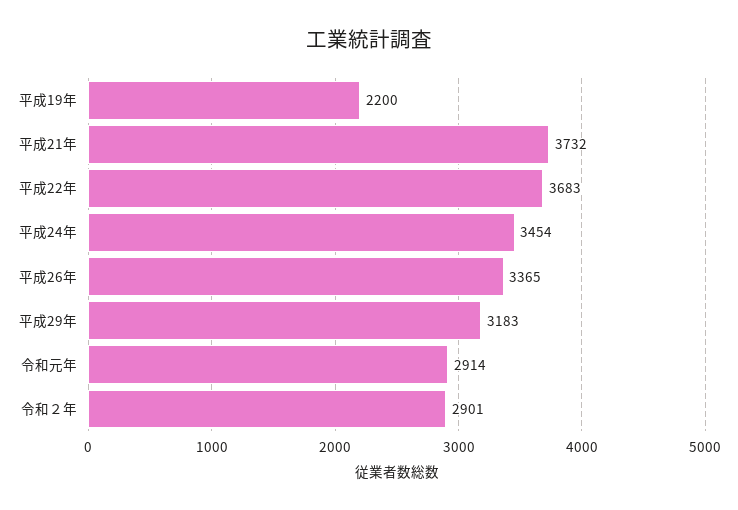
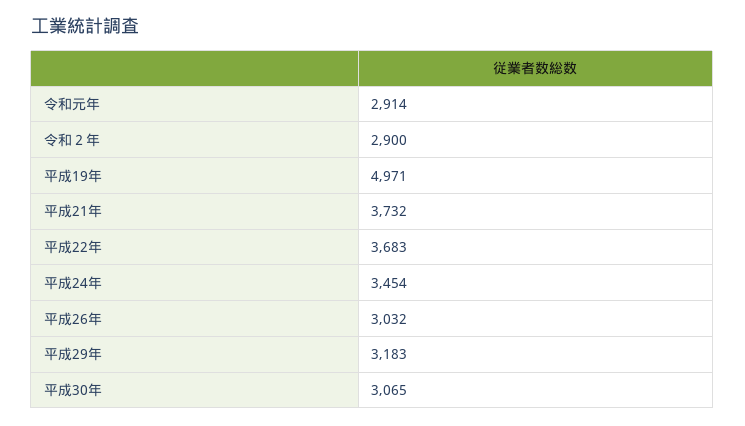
  {
-   "平成19年": 2200,
+   "平成19年": 4971,
    "平成21年": 3732,
    "平成22年": 3683,
    "平成24年": 3454,
-   "平成26年": 3365,
+   "平成26年": 3032,
    "平成29年": 3183,
    "令和元年": 2914,
-   "令和２年": 2901
+   "令和２年": 2900,
+   "平成30年": 3065
  }

